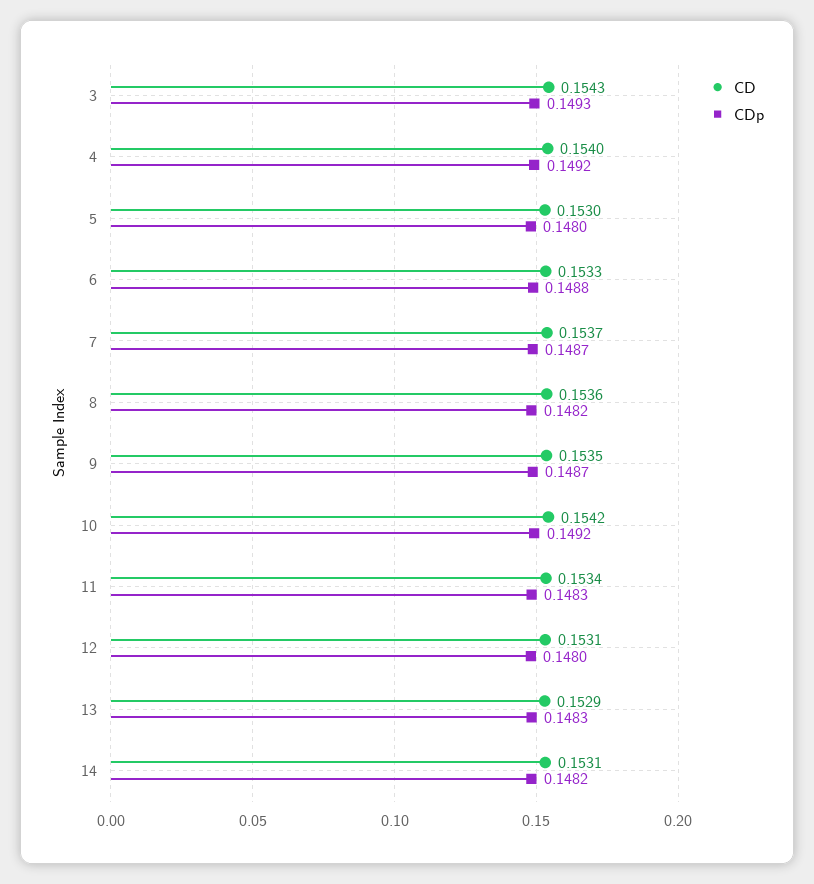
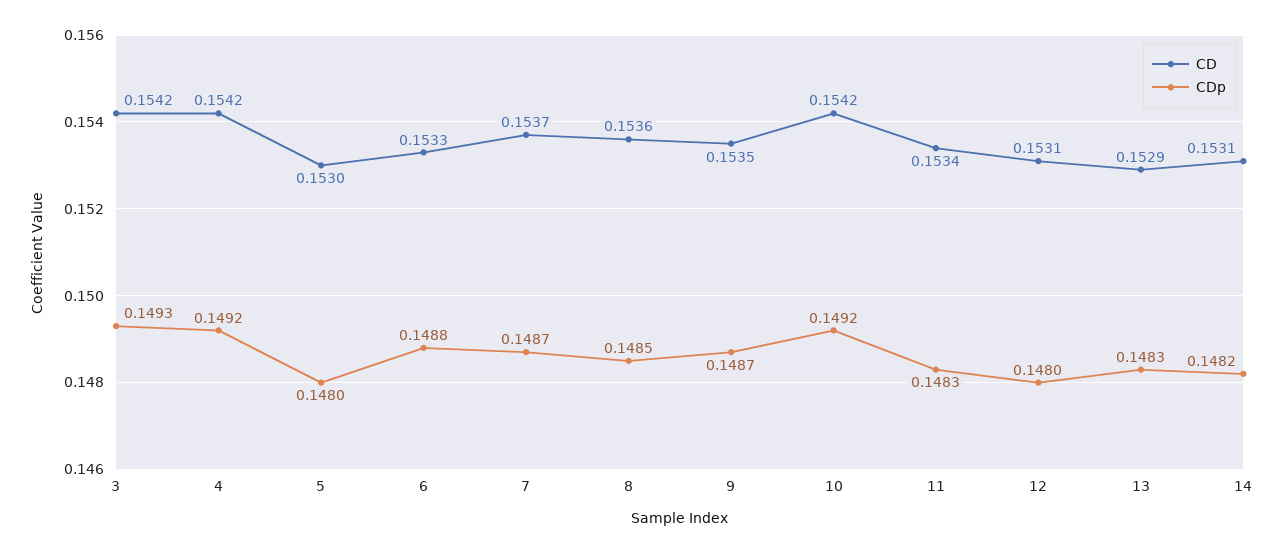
  {
    "CD": {
-     "3": 0.1543,
+     "3": 0.1542,
-     "4": 0.154,
+     "4": 0.1542,
      "5": 0.153,
      "6": 0.1533,
      "7": 0.1537,
      "8": 0.1536,
      "9": 0.1535,
      "10": 0.1542,
      "11": 0.1534,
      "12": 0.1531,
      "13": 0.1529,
      "14": 0.1531
    },
    "CDp": {
      "3": 0.1493,
      "4": 0.1492,
      "5": 0.148,
      "6": 0.1488,
      "7": 0.1487,
-     "8": 0.1482,
+     "8": 0.1485,
      "9": 0.1487,
      "10": 0.1492,
      "11": 0.1483,
      "12": 0.148,
      "13": 0.1483,
      "14": 0.1482
    }
  }

